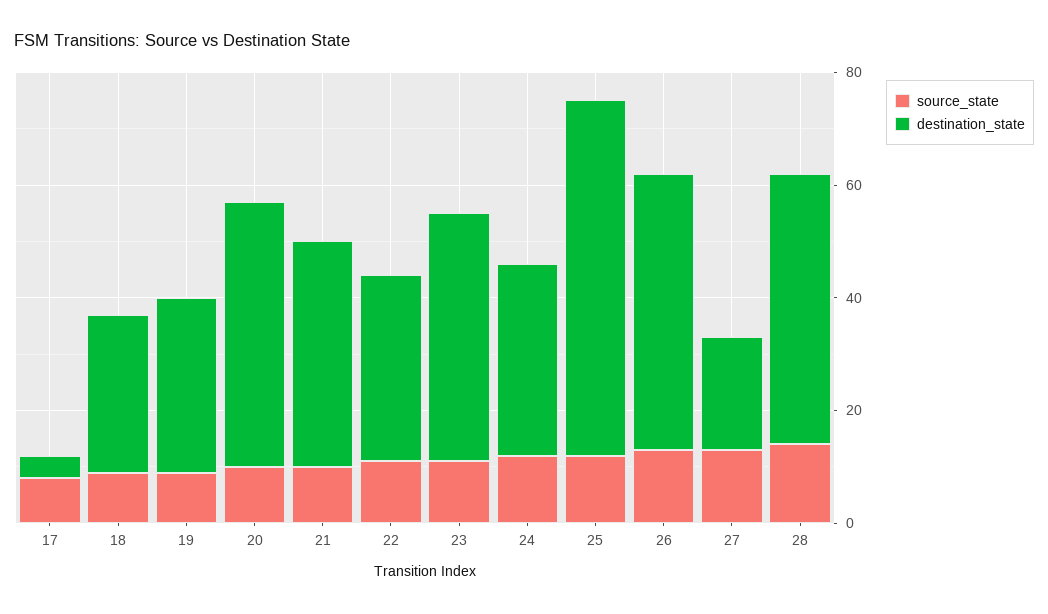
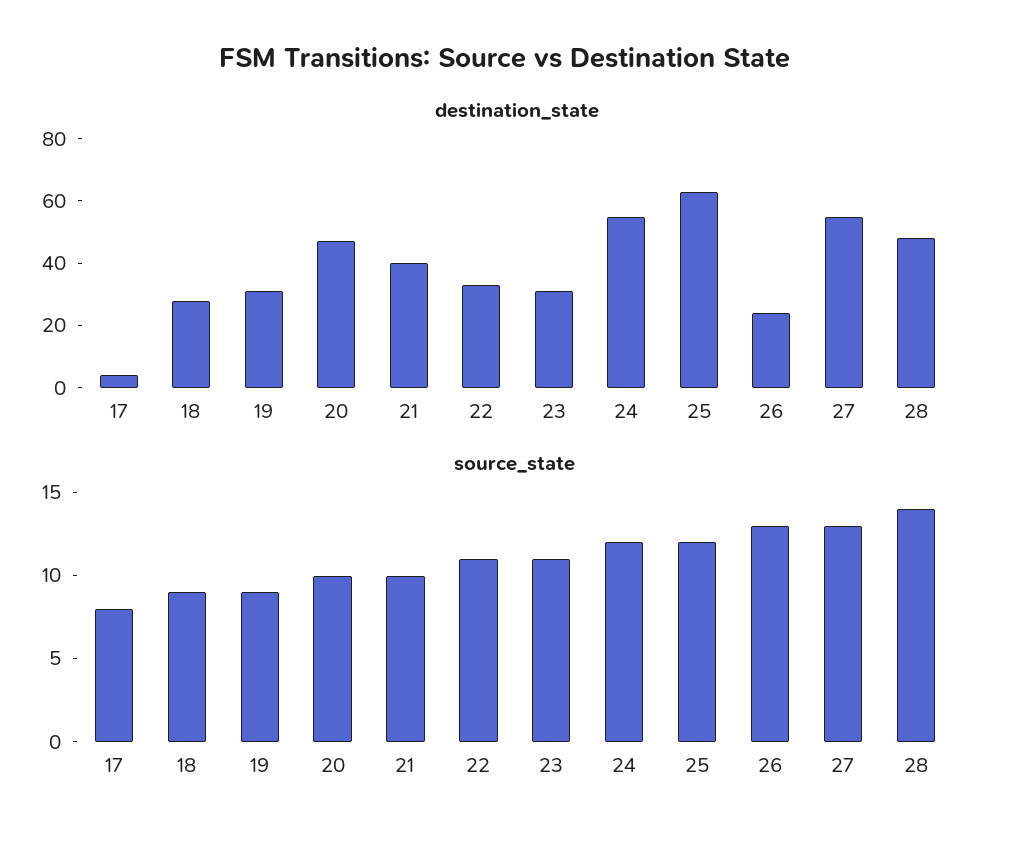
  {
    "source_state": {
      "17": 8,
      "18": 9,
      "19": 9,
      "20": 10,
      "21": 10,
      "22": 11,
      "23": 11,
      "24": 12,
      "25": 12,
      "26": 13,
      "27": 13,
      "28": 14
    },
    "destination_state": {
      "17": 5,
      "18": 30,
      "19": 30,
      "20": 45,
      "21": 40,
      "22": 35,
-     "23": 45,
+     "23": 30,
-     "24": 35,
+     "24": 55,
      "25": 65,
-     "26": 50,
+     "26": 25,
-     "27": 20,
+     "27": 55,
      "28": 50
    }
  }

